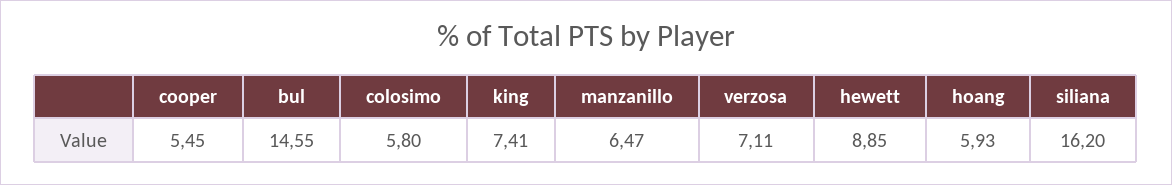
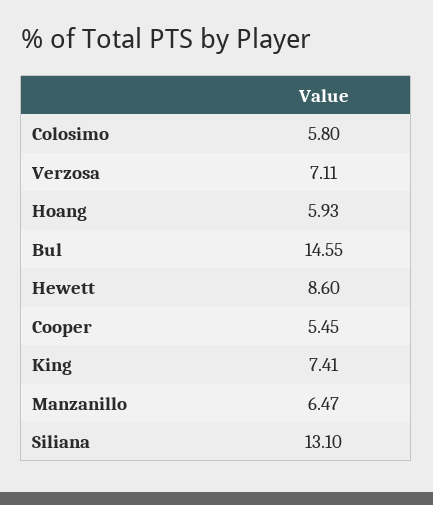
  {
    "cooper": 5.45,
    "bul": 14.55,
    "colosimo": 5.8,
    "king": 7.41,
    "manzanillo": 6.47,
    "verzosa": 7.11,
-   "hewett": 8.85,
+   "hewett": 8.6,
    "hoang": 5.93,
-   "siliana": 16.2
+   "siliana": 13.1
  }

